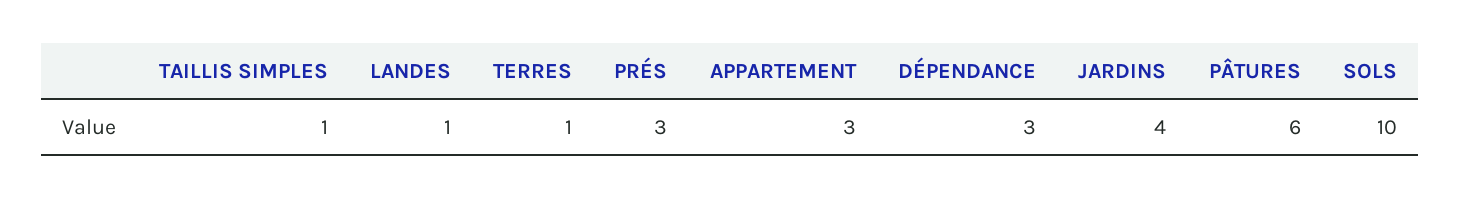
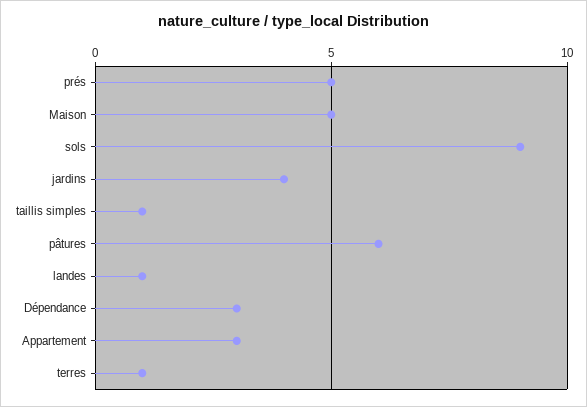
  {
    "TAILLIS SIMPLES": 1,
    "LANDES": 1,
    "TERRES": 1,
-   "PRÉS": 3,
+   "PRÉS": 5,
    "APPARTEMENT": 3,
    "DÉPENDANCE": 3,
    "JARDINS": 4,
    "PÂTURES": 6,
-   "SOLS": 10
+   "SOLS": 9,
+   "Maison": 5
  }

